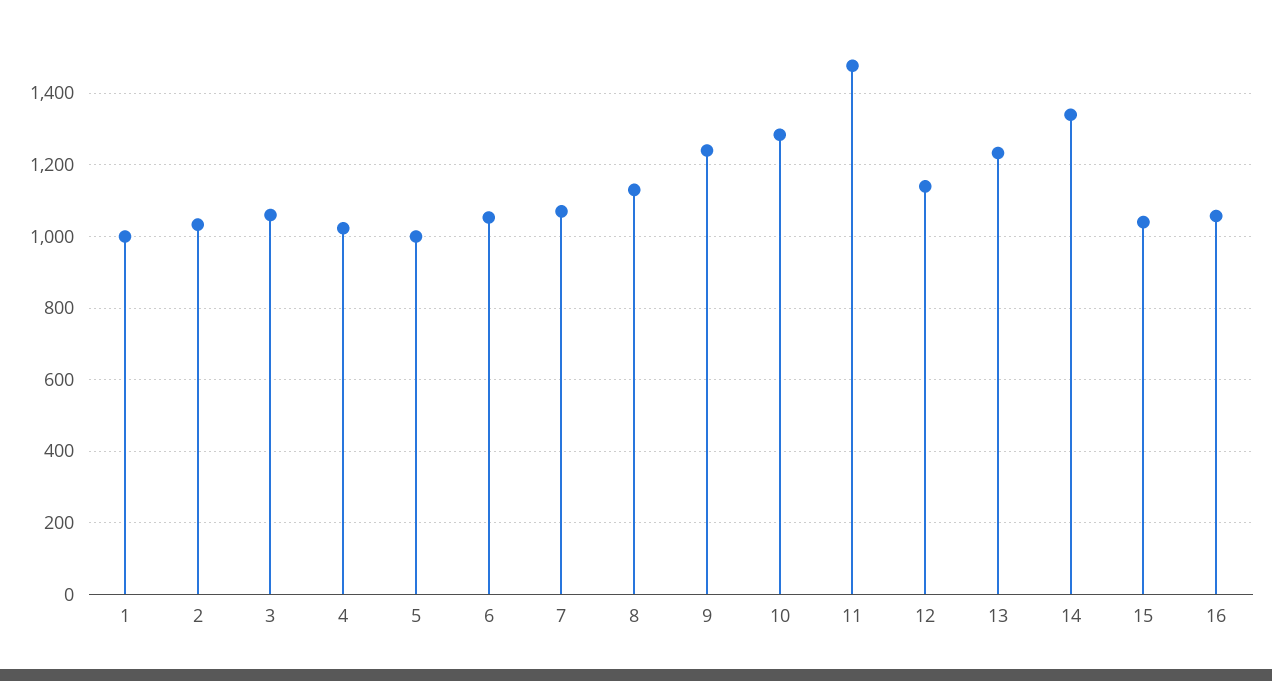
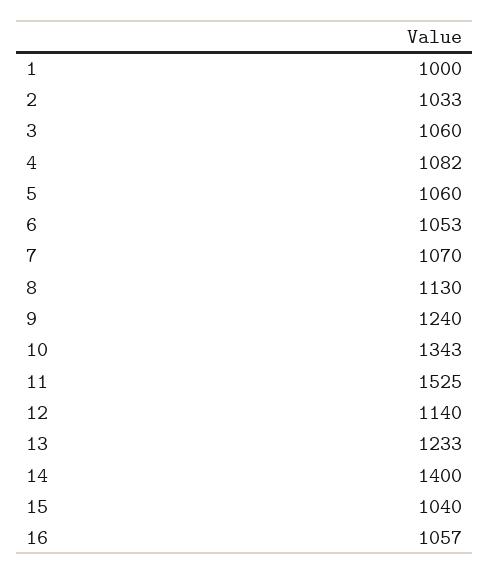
  {
    "1": 1000,
    "2": 1033,
    "3": 1060,
-   "4": 1020,
+   "4": 1082,
-   "5": 1000,
+   "5": 1060,
    "6": 1053,
    "7": 1070,
    "8": 1130,
    "9": 1240,
-   "10": 1280,
+   "10": 1343,
-   "11": 1480,
+   "11": 1525,
    "12": 1140,
    "13": 1233,
-   "14": 1340,
+   "14": 1400,
    "15": 1040,
    "16": 1057
  }

